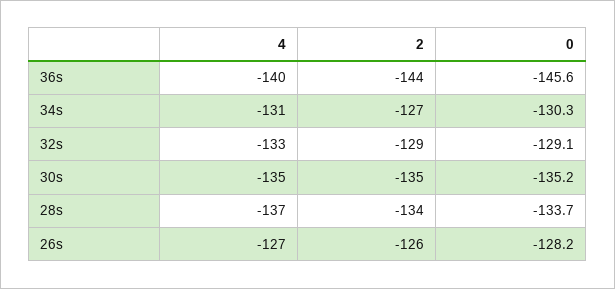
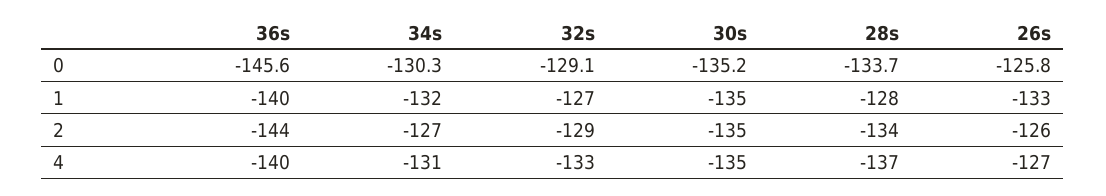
  {
    "4": {
      "36s": -140,
      "34s": -131,
      "32s": -133,
      "30s": -135,
      "28s": -137,
      "26s": -127
    },
    "2": {
      "36s": -144,
      "34s": -127,
      "32s": -129,
      "30s": -135,
      "28s": -134,
      "26s": -126
    },
    "0": {
      "36s": -145.6,
      "34s": -130.3,
      "32s": -129.1,
      "30s": -135.2,
      "28s": -133.7,
-     "26s": -128.2
+     "26s": -125.8
-   }
+   },
+   "1": {
+     "36s": -140,
+     "34s": -132,
+     "32s": -127,
+     "30s": -135,
+     "28s": -128,
+     "26s": -133
+   }
  }

